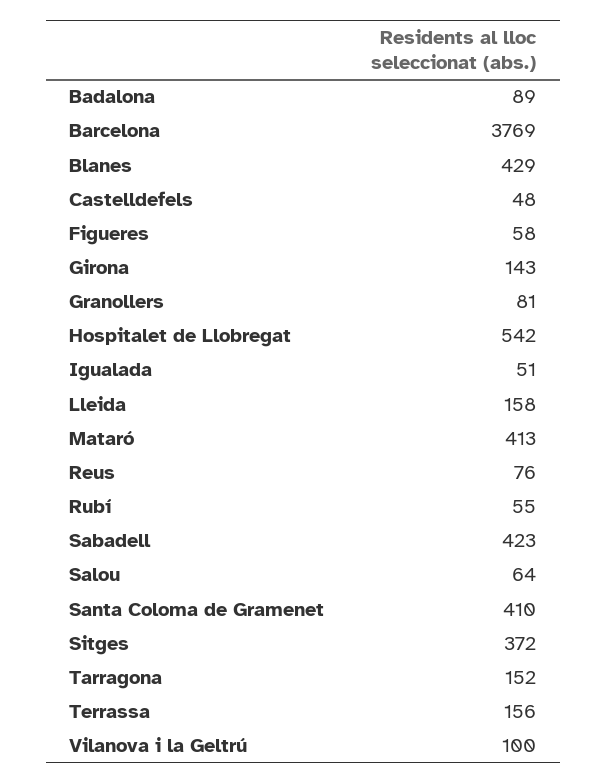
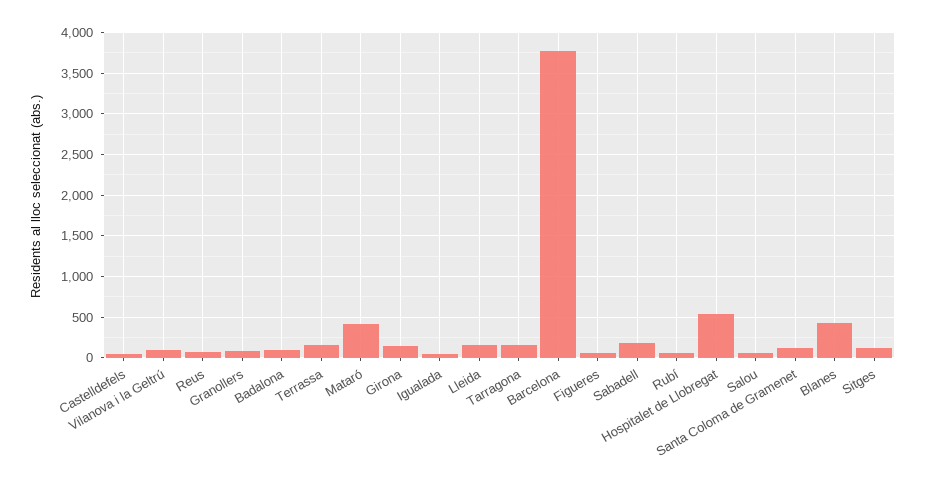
  {
    "Badalona": 89,
    "Barcelona": 3769,
    "Blanes": 429,
    "Castelldefels": 48,
    "Figueres": 58,
    "Girona": 143,
    "Granollers": 81,
    "Hospitalet de Llobregat": 542,
    "Igualada": 51,
    "Lleida": 158,
    "Mataró": 413,
    "Reus": 76,
    "Rubí": 55,
-   "Sabadell": 423,
+   "Sabadell": 200,
    "Salou": 64,
-   "Santa Coloma de Gramenet": 410,
+   "Santa Coloma de Gramenet": 100,
-   "Sitges": 372,
+   "Sitges": 100,
    "Tarragona": 152,
    "Terrassa": 156,
    "Vilanova i la Geltrú": 100
  }

